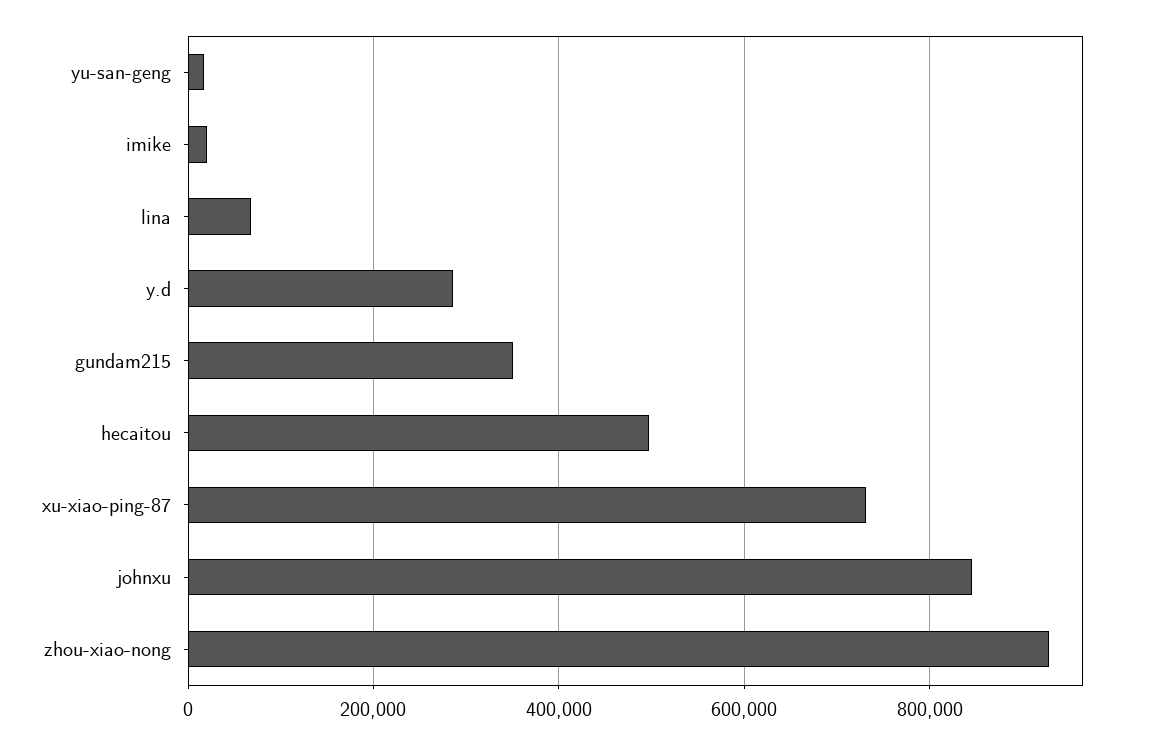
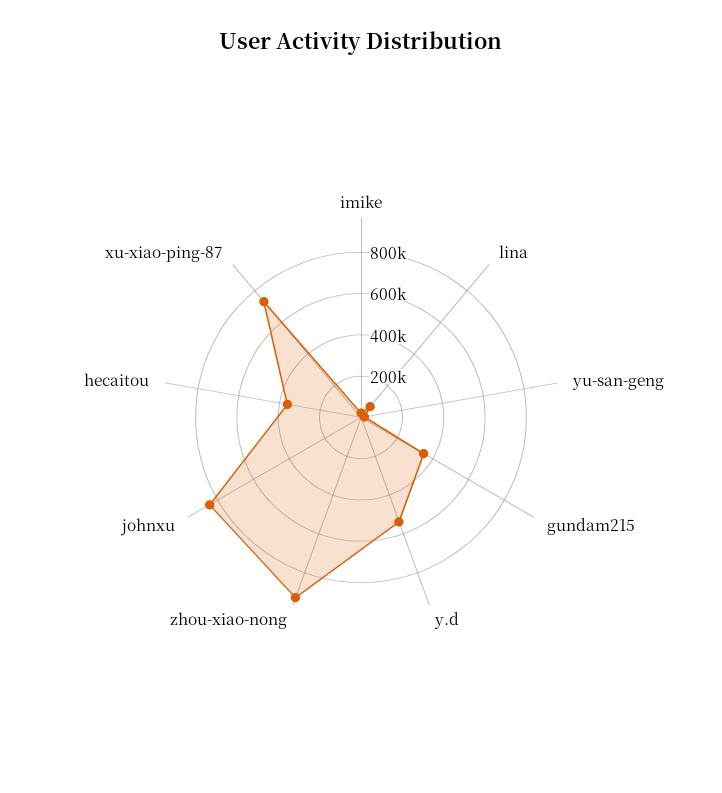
  {
    "yu-san-geng": 20000,
    "imike": 20000,
    "lina": 60000,
-   "y.d": 280000,
+   "y.d": 550000,
    "gundam215": 360000,
-   "hecaitou": 500000,
+   "hecaitou": 350000,
    "xu-xiao-ping-87": 740000,
    "johnxu": 840000,
    "zhou-xiao-nong": 920000
  }

